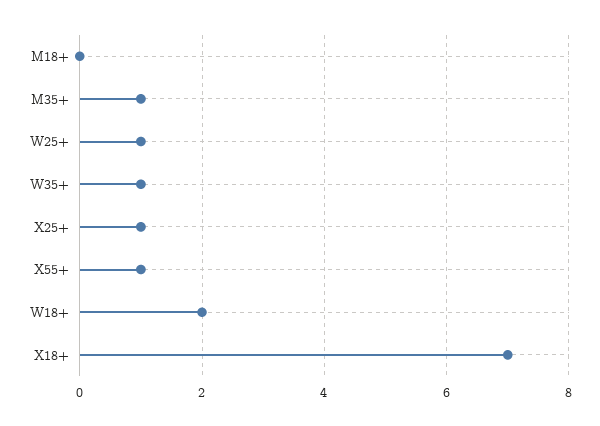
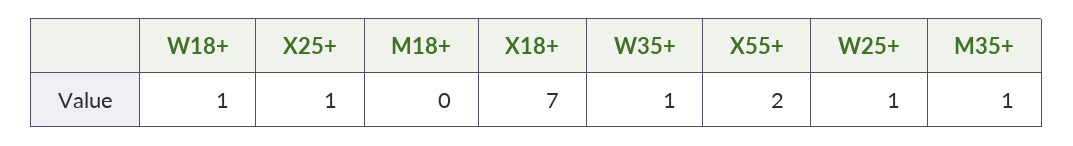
  {
    "M18+": 0,
    "M35+": 1,
    "W25+": 1,
    "W35+": 1,
    "X25+": 1,
-   "X55+": 1,
+   "X55+": 2,
-   "W18+": 2,
+   "W18+": 1,
    "X18+": 7
  }

